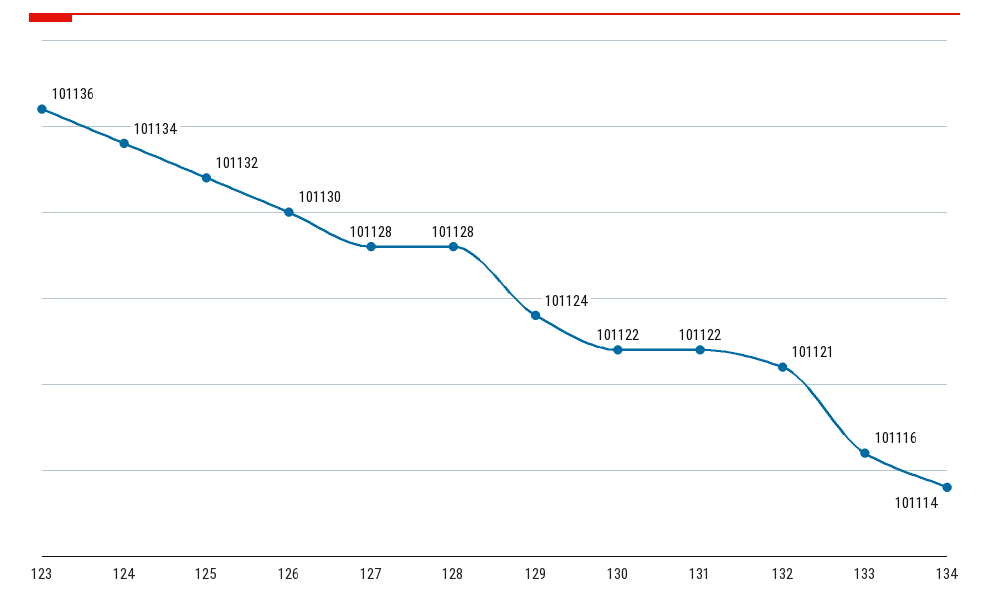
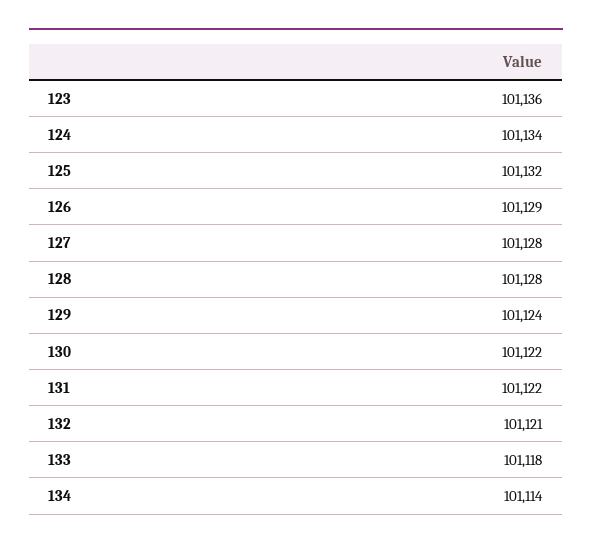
  {
    "123": 101136,
    "124": 101134,
    "125": 101132,
-   "126": 101130,
+   "126": 101129,
    "127": 101128,
    "128": 101128,
    "129": 101124,
    "130": 101122,
    "131": 101122,
    "132": 101121,
-   "133": 101116,
+   "133": 101118,
    "134": 101114
  }

